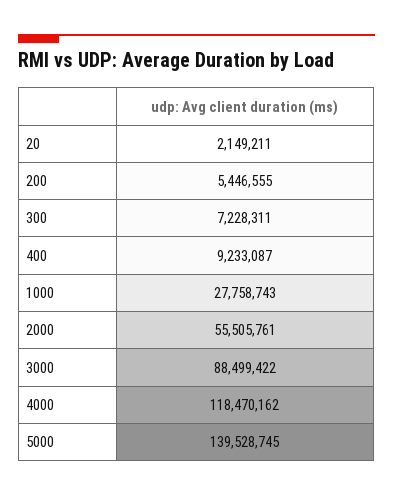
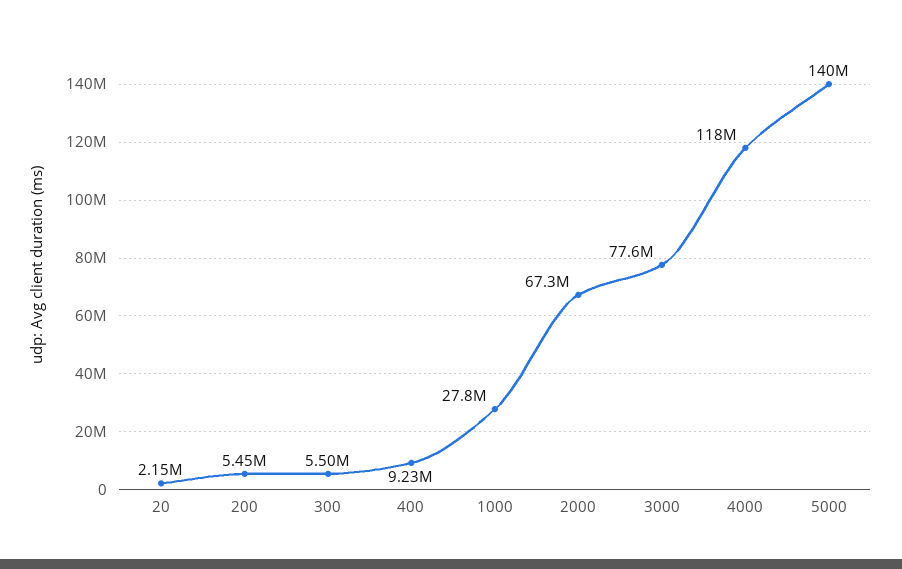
  {
    "20": 2149211,
    "200": 5446555,
-   "300": 7228311,
+   "300": 5500000,
    "400": 9233087,
    "1000": 27758743,
-   "2000": 55505761,
+   "2000": 67300000,
-   "3000": 88499422,
+   "3000": 77600000,
    "4000": 118470162,
    "5000": 139528745
  }

